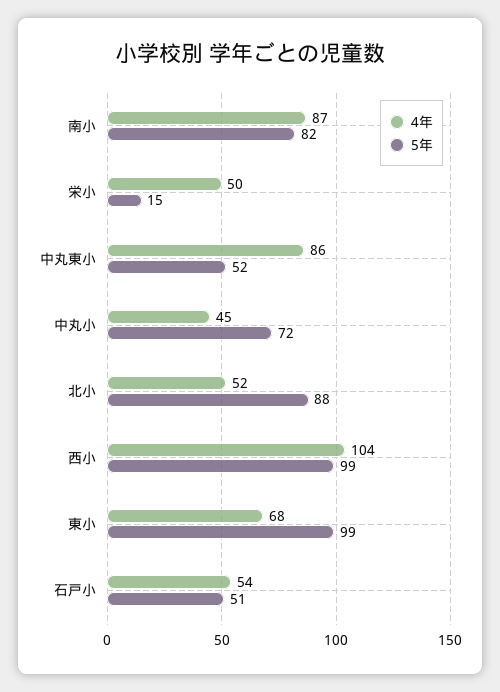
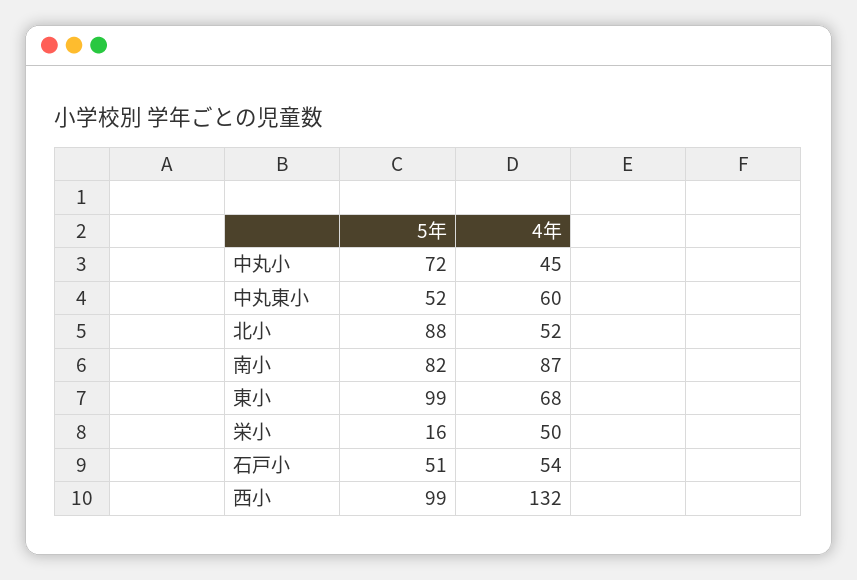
  {
    "4年": {
      "南小": 87,
      "栄小": 50,
-     "中丸東小": 86,
+     "中丸東小": 60,
      "中丸小": 45,
      "北小": 52,
-     "西小": 104,
+     "西小": 132,
      "東小": 68,
      "石戸小": 54
    },
    "5年": {
      "南小": 82,
-     "栄小": 15,
+     "栄小": 16,
      "中丸東小": 52,
      "中丸小": 72,
      "北小": 88,
      "西小": 99,
      "東小": 99,
      "石戸小": 51
    }
  }

